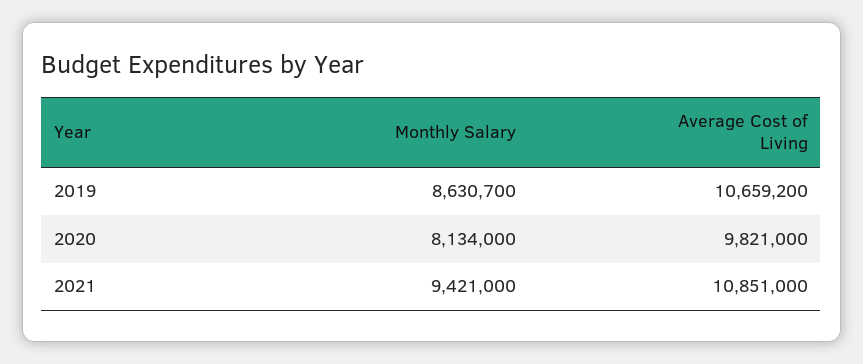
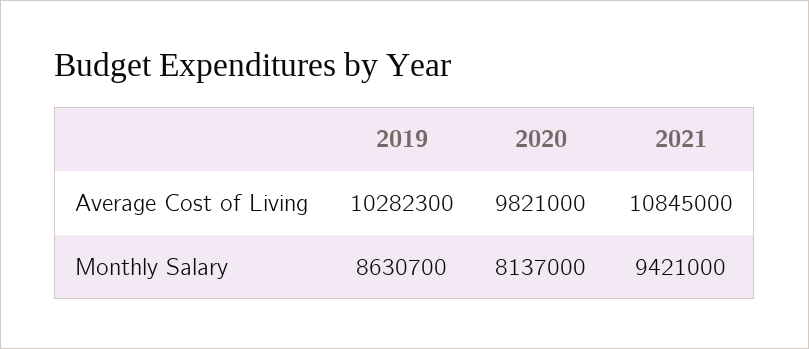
  {
    "Monthly Salary": {
      "2019": 8630700,
-     "2020": 8134000,
+     "2020": 8137000,
      "2021": 9421000
    },
    "Average Cost of Living": {
-     "2019": 10659200,
+     "2019": 10282300,
      "2020": 9821000,
-     "2021": 10851000
+     "2021": 10845000
    }
  }

